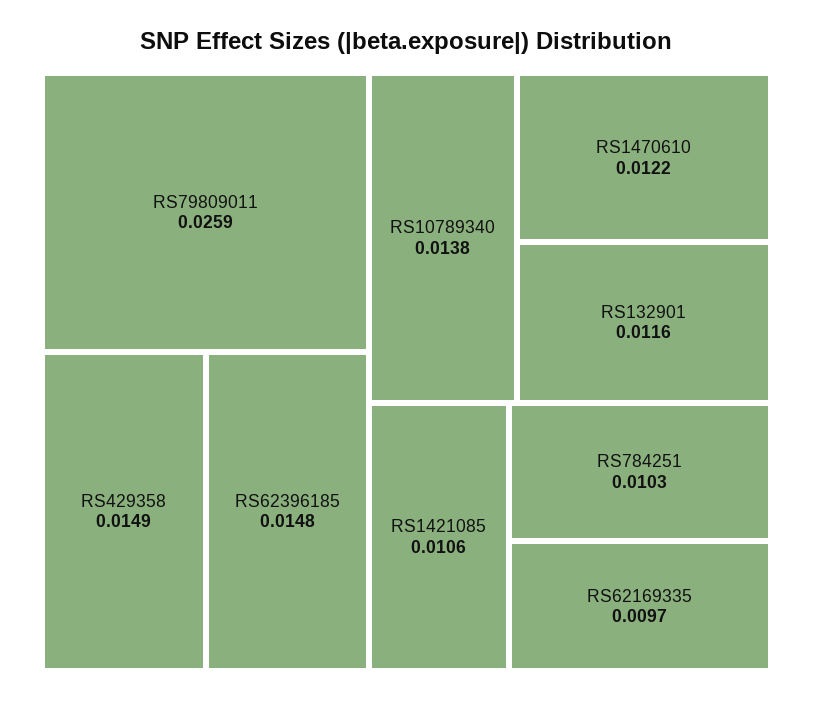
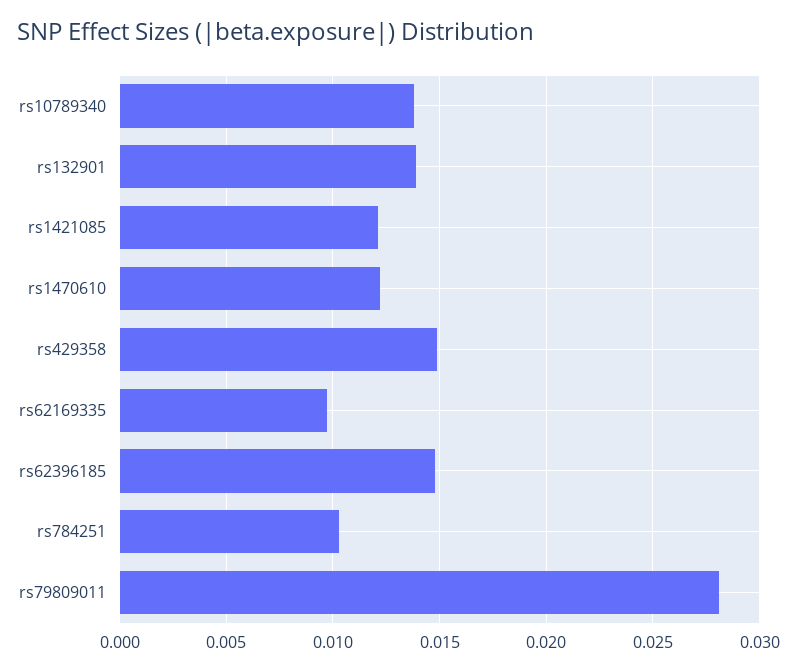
  {
-   "RS79809011": 0.0259,
+   "RS79809011": 0.028,
    "RS429358": 0.0149,
    "RS62396185": 0.0148,
    "RS10789340": 0.0138,
    "RS1470610": 0.0122,
-   "RS132901": 0.0116,
+   "RS132901": 0.014,
-   "RS1421085": 0.0106,
+   "RS1421085": 0.012,
    "RS784251": 0.0103,
    "RS62169335": 0.0097
  }

